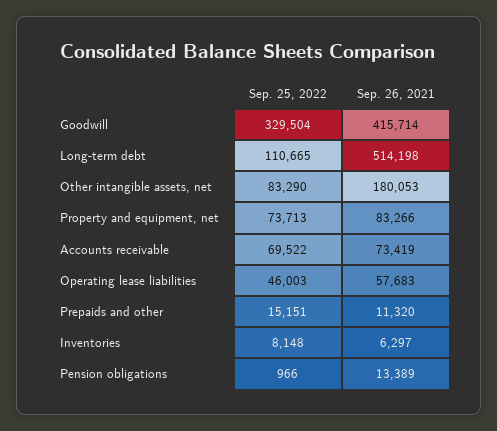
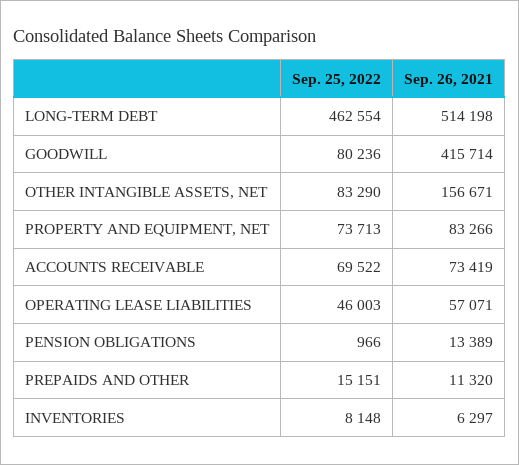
  {
    "Sep. 25, 2022": {
-     "Goodwill": 329504,
+     "Goodwill": 80236,
-     "Long-term debt": 110665,
+     "Long-term debt": 462554,
      "Other intangible assets, net": 83290,
      "Property and equipment, net": 73713,
      "Accounts receivable": 69522,
      "Operating lease liabilities": 46003,
      "Prepaids and other": 15151,
      "Inventories": 8148,
      "Pension obligations": 966
    },
    "Sep. 26, 2021": {
      "Goodwill": 415714,
      "Long-term debt": 514198,
-     "Other intangible assets, net": 180053,
+     "Other intangible assets, net": 156671,
      "Property and equipment, net": 83266,
      "Accounts receivable": 73419,
-     "Operating lease liabilities": 57683,
+     "Operating lease liabilities": 57071,
      "Prepaids and other": 11320,
      "Inventories": 6297,
      "Pension obligations": 13389
    }
  }

